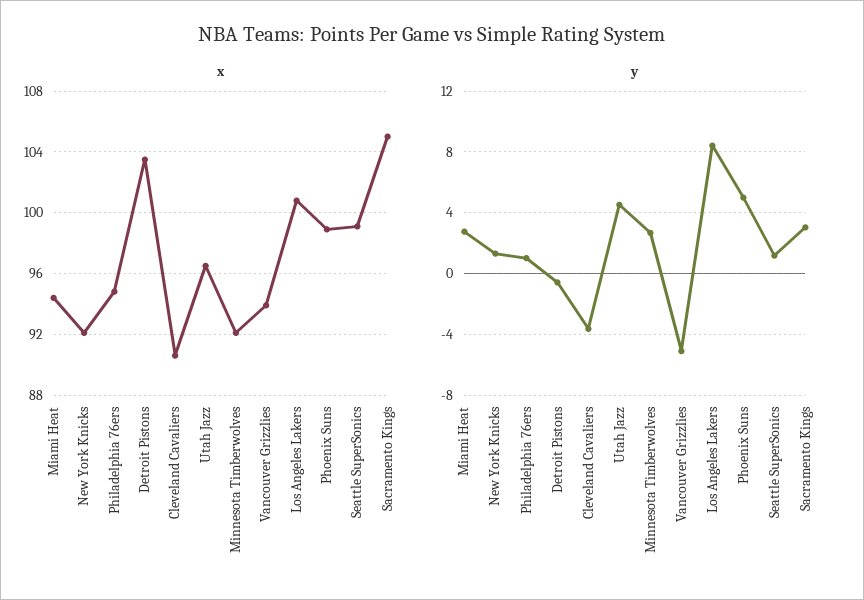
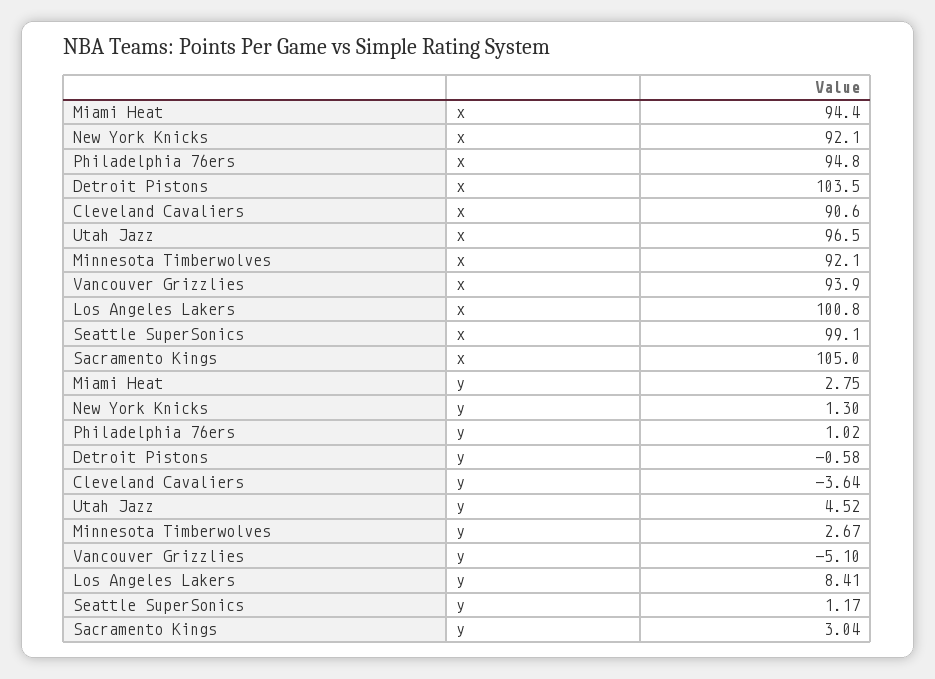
  {
    "x": {
      "Miami Heat": 94.4,
      "New York Knicks": 92.1,
      "Philadelphia 76ers": 94.8,
      "Detroit Pistons": 103.5,
      "Cleveland Cavaliers": 90.6,
      "Utah Jazz": 96.5,
      "Minnesota Timberwolves": 92.1,
      "Vancouver Grizzlies": 93.9,
      "Los Angeles Lakers": 100.8,
-     "Phoenix Suns": 99,
      "Seattle SuperSonics": 99.1,
      "Sacramento Kings": 105
    },
    "y": {
      "Miami Heat": 2.75,
      "New York Knicks": 1.3,
      "Philadelphia 76ers": 1.02,
      "Detroit Pistons": -0.58,
      "Cleveland Cavaliers": -3.64,
      "Utah Jazz": 4.52,
      "Minnesota Timberwolves": 2.67,
      "Vancouver Grizzlies": -5.1,
      "Los Angeles Lakers": 8.41,
-     "Phoenix Suns": 5,
      "Seattle SuperSonics": 1.17,
      "Sacramento Kings": 3.04
    }
  }

